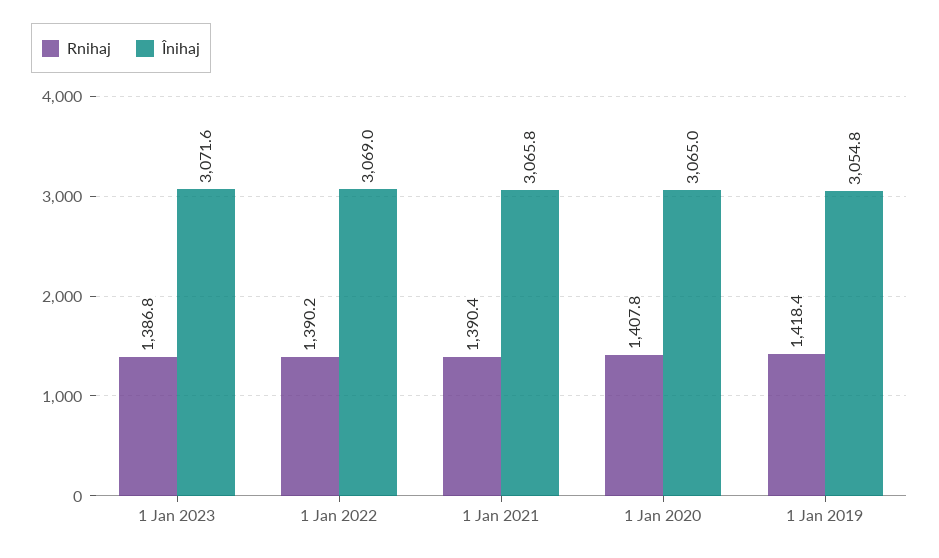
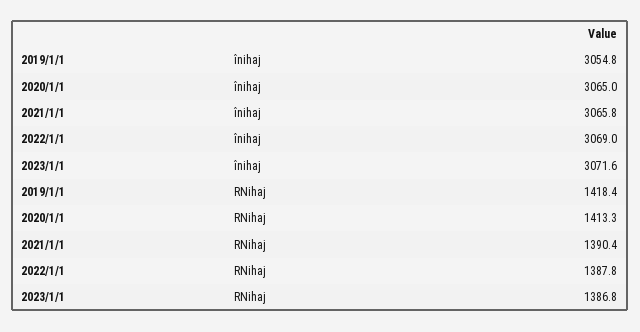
  {
    "Rnihaj": {
      "1 Jan 2023": 1386.8,
-     "1 Jan 2022": 1390.2,
+     "1 Jan 2022": 1387.8,
      "1 Jan 2021": 1390.4,
-     "1 Jan 2020": 1407.8,
+     "1 Jan 2020": 1413.3,
      "1 Jan 2019": 1418.4
    },
    "Înihaj": {
      "1 Jan 2023": 3071.6,
      "1 Jan 2022": 3069,
      "1 Jan 2021": 3065.8,
      "1 Jan 2020": 3065,
      "1 Jan 2019": 3054.8
    }
  }

